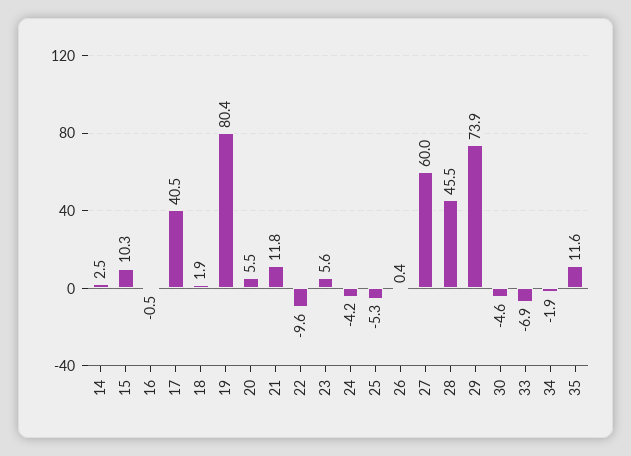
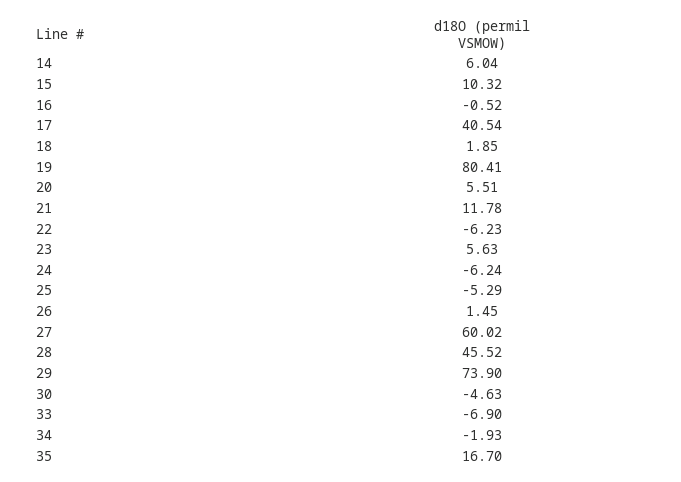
  {
-   "14": 2.5,
+   "14": 6.04,
    "15": 10.32,
    "16": -0.52,
    "17": 40.54,
    "18": 1.85,
    "19": 80.41,
    "20": 5.51,
    "21": 11.78,
-   "22": -9.6,
+   "22": -6.23,
    "23": 5.63,
-   "24": -4.2,
+   "24": -6.24,
    "25": -5.29,
-   "26": 0.4,
+   "26": 1.45,
    "27": 60.02,
    "28": 45.52,
    "29": 73.9,
    "30": -4.63,
    "33": -6.9,
    "34": -1.93,
-   "35": 11.6
+   "35": 16.7
  }

